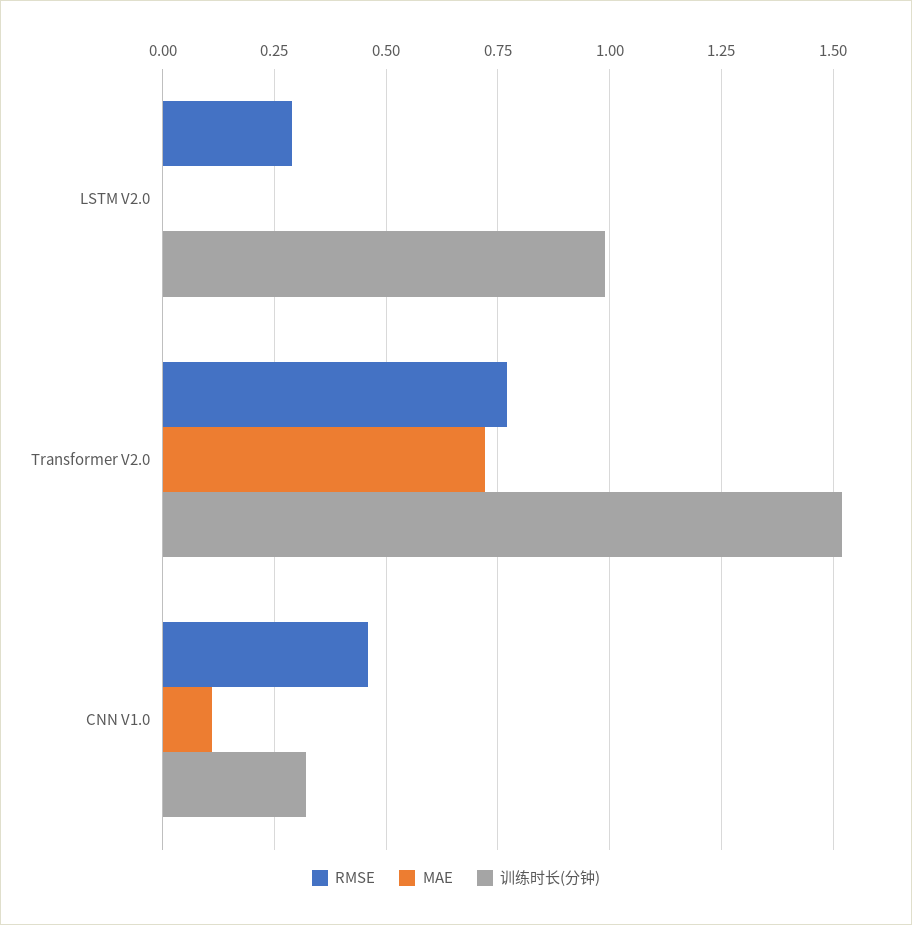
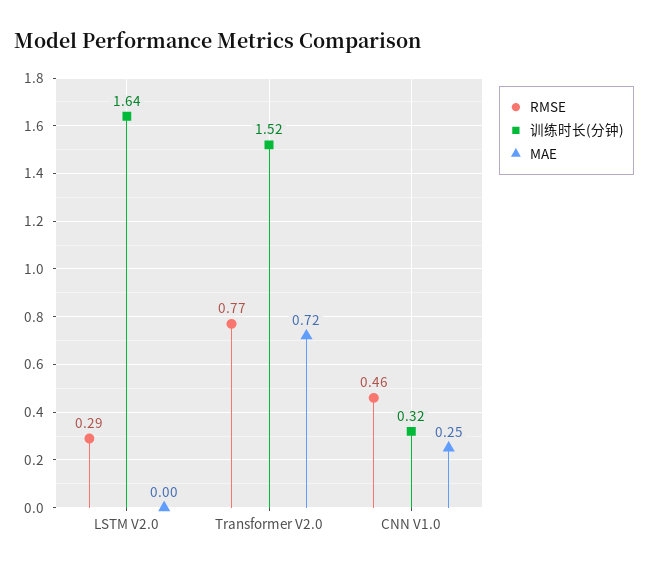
  {
    "RMSE": {
      "LSTM V2.0": 0.29,
      "Transformer V2.0": 0.77,
      "CNN V1.0": 0.46
    },
    "MAE": {
      "LSTM V2.0": 0,
      "Transformer V2.0": 0.72,
-     "CNN V1.0": 0.1
+     "CNN V1.0": 0.25
    },
    "训练时长(分钟)": {
-     "LSTM V2.0": 1,
+     "LSTM V2.0": 1.64,
      "Transformer V2.0": 1.52,
      "CNN V1.0": 0.32
    }
  }

